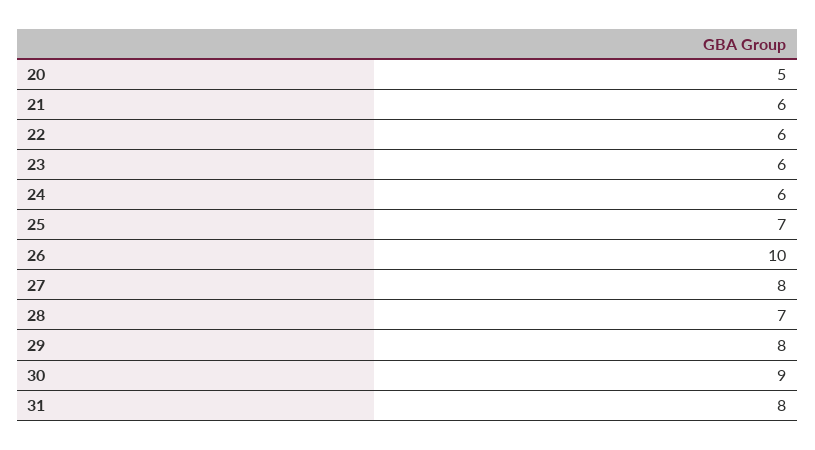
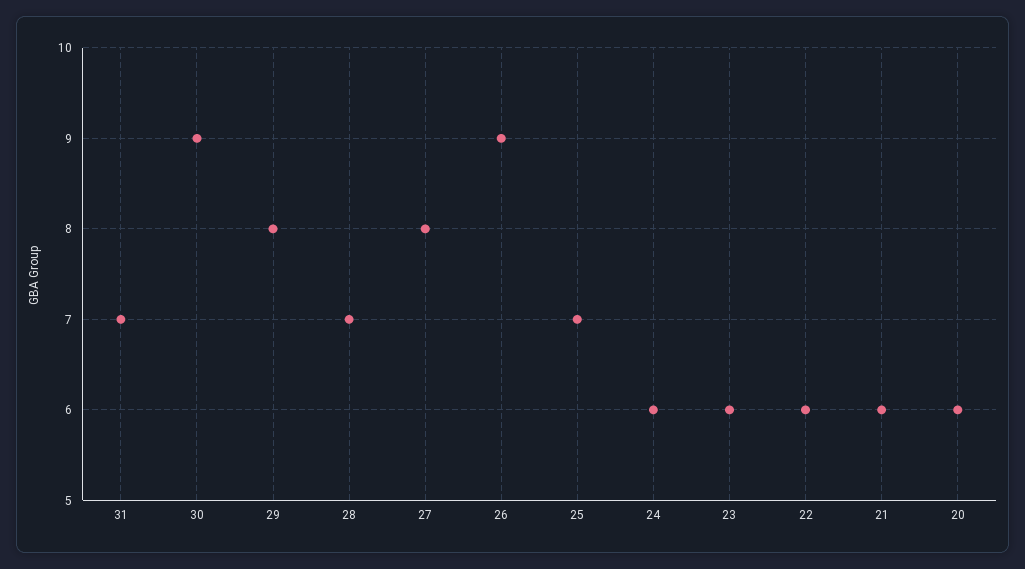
  {
-   "20": 5,
+   "20": 6,
    "21": 6,
    "22": 6,
    "23": 6,
    "24": 6,
    "25": 7,
-   "26": 10,
+   "26": 9,
    "27": 8,
    "28": 7,
    "29": 8,
    "30": 9,
-   "31": 8
+   "31": 7
  }

